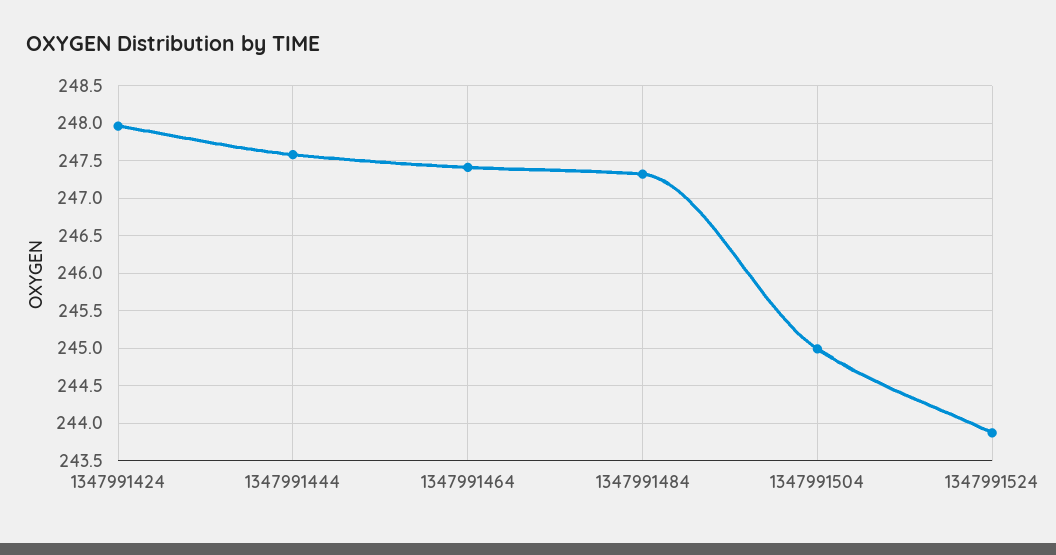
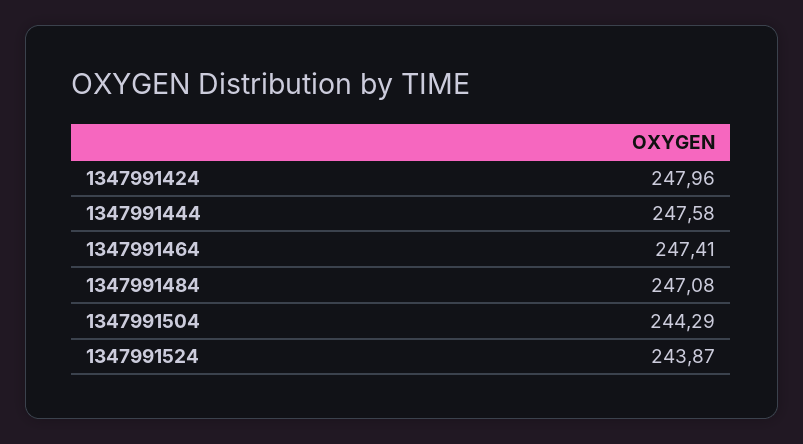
  {
    "1347991424": 247.96,
    "1347991444": 247.58,
    "1347991464": 247.41,
-   "1347991484": 247.3,
+   "1347991484": 247.08,
-   "1347991504": 245,
+   "1347991504": 244.29,
    "1347991524": 243.87
  }

